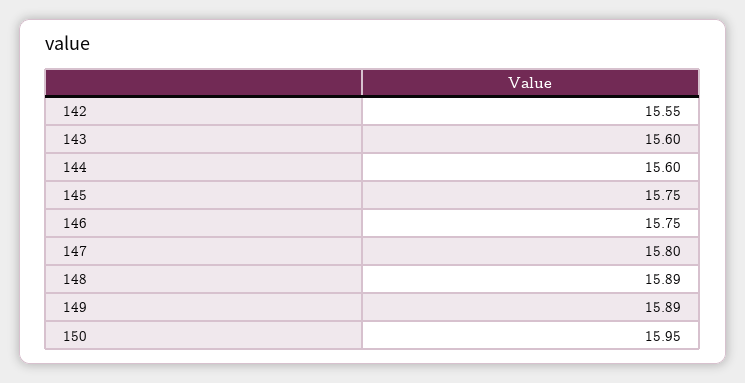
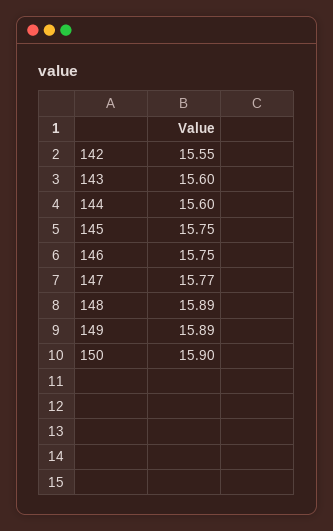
  {
    "142": 15.55,
    "143": 15.6,
    "144": 15.6,
    "145": 15.75,
    "146": 15.75,
-   "147": 15.8,
+   "147": 15.77,
    "148": 15.89,
    "149": 15.89,
-   "150": 15.95
+   "150": 15.9
  }

